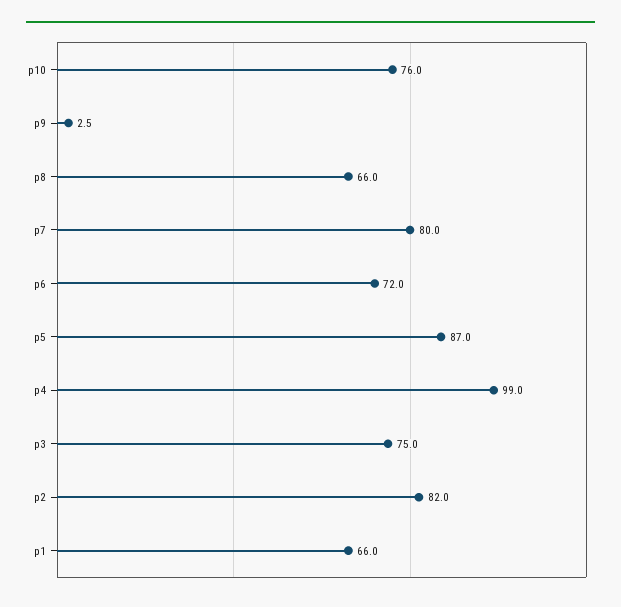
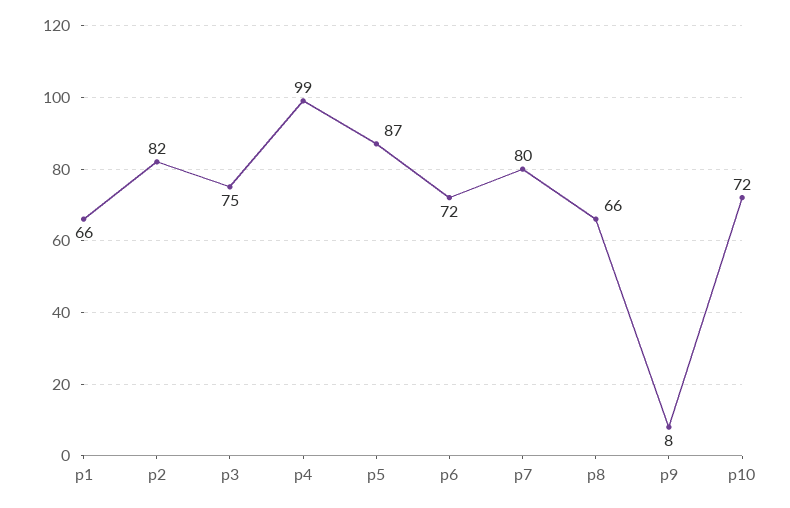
  {
-   "p10": 76,
+   "p10": 72,
-   "p9": 2.5,
+   "p9": 8,
    "p8": 66,
    "p7": 80,
    "p6": 72,
    "p5": 87,
    "p4": 99,
    "p3": 75,
    "p2": 82,
    "p1": 66
  }

